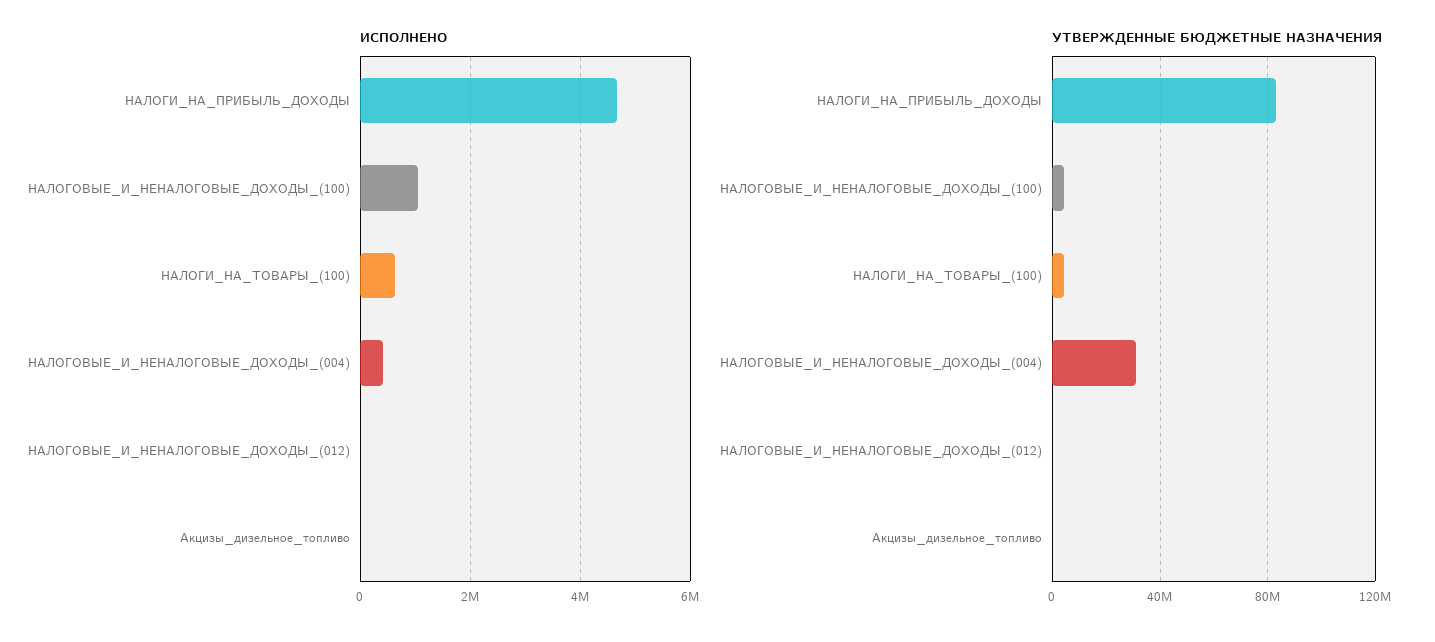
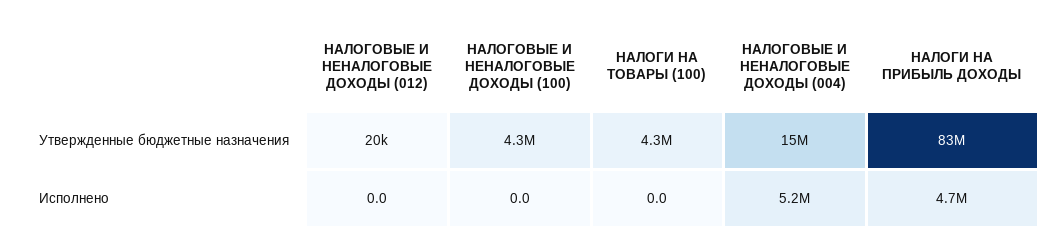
  {
    "ИСПОЛНЕНО": {
      "НАЛОГИ_НА_ПРИБЫЛЬ_ДОХОДЫ": 4700000,
-     "НАЛОГОВЫЕ_И_НЕНАЛОГОВЫЕ_ДОХОДЫ_(100)": 1000000,
+     "НАЛОГОВЫЕ_И_НЕНАЛОГОВЫЕ_ДОХОДЫ_(100)": 0,
-     "НАЛОГИ_НА_ТОВАРЫ_(100)": 600000,
+     "НАЛОГИ_НА_ТОВАРЫ_(100)": 0,
-     "НАЛОГОВЫЕ_И_НЕНАЛОГОВЫЕ_ДОХОДЫ_(004)": 400000,
+     "НАЛОГОВЫЕ_И_НЕНАЛОГОВЫЕ_ДОХОДЫ_(004)": 5200000,
-     "НАЛОГОВЫЕ_И_НЕНАЛОГОВЫЕ_ДОХОДЫ_(012)": 0,
+     "НАЛОГОВЫЕ_И_НЕНАЛОГОВЫЕ_ДОХОДЫ_(012)": 0
-     "Акцизы_дизельное_топливо": 0
    },
    "УТВЕРЖДЕННЫЕ БЮДЖЕТНЫЕ НАЗНАЧЕНИЯ": {
      "НАЛОГИ_НА_ПРИБЫЛЬ_ДОХОДЫ": 83000000,
      "НАЛОГОВЫЕ_И_НЕНАЛОГОВЫЕ_ДОХОДЫ_(100)": 4300000,
      "НАЛОГИ_НА_ТОВАРЫ_(100)": 4300000,
-     "НАЛОГОВЫЕ_И_НЕНАЛОГОВЫЕ_ДОХОДЫ_(004)": 30000000,
+     "НАЛОГОВЫЕ_И_НЕНАЛОГОВЫЕ_ДОХОДЫ_(004)": 15000000,
-     "НАЛОГОВЫЕ_И_НЕНАЛОГОВЫЕ_ДОХОДЫ_(012)": 20000,
+     "НАЛОГОВЫЕ_И_НЕНАЛОГОВЫЕ_ДОХОДЫ_(012)": 20000
-     "Акцизы_дизельное_топливо": 0
    }
  }

